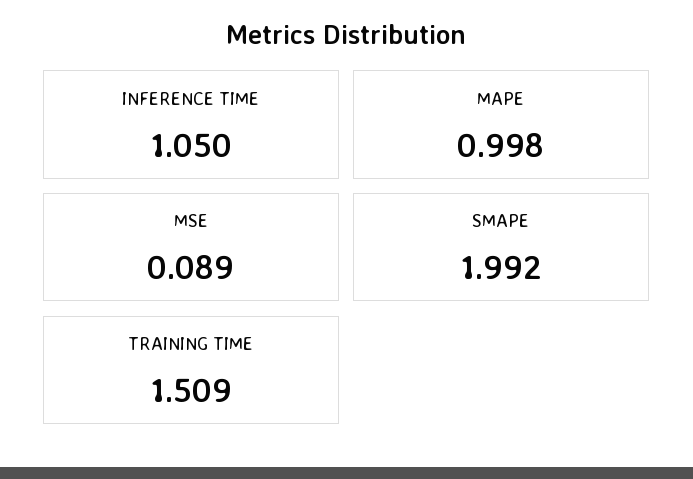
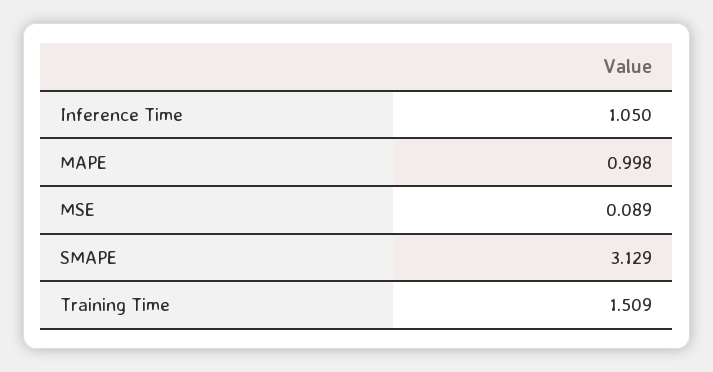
  {
    "INFERENCE TIME": 1.05,
    "MAPE": 0.998,
    "MSE": 0.089,
-   "SMAPE": 1.992,
+   "SMAPE": 3.129,
    "TRAINING TIME": 1.509
  }

